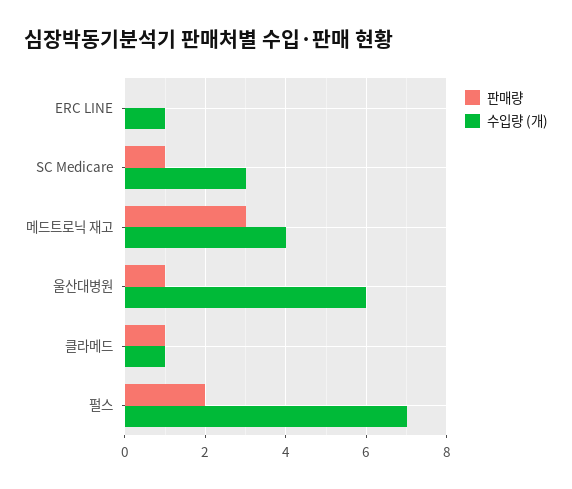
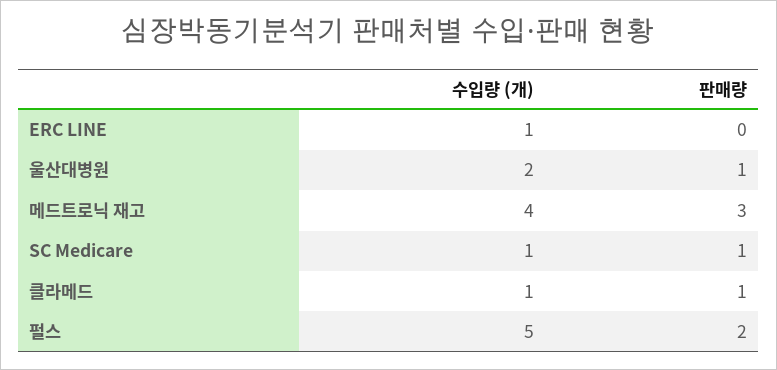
  {
    "판매량": {
      "ERC LINE": 0,
      "SC Medicare": 1,
      "메드트로닉 재고": 3,
      "울산대병원": 1,
      "클라메드": 1,
      "펄스": 2
    },
    "수입량 (개)": {
      "ERC LINE": 1,
-     "SC Medicare": 3,
+     "SC Medicare": 1,
      "메드트로닉 재고": 4,
-     "울산대병원": 6,
+     "울산대병원": 2,
      "클라메드": 1,
-     "펄스": 7
+     "펄스": 5
    }
  }

